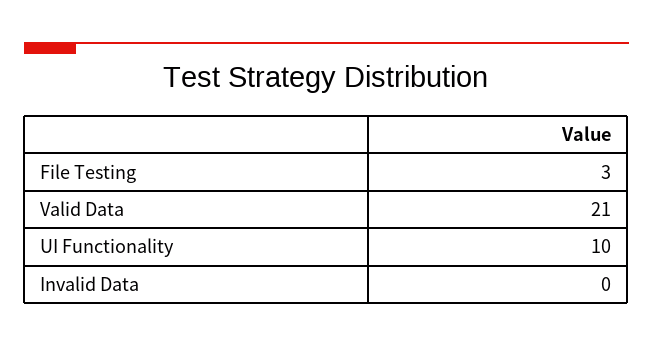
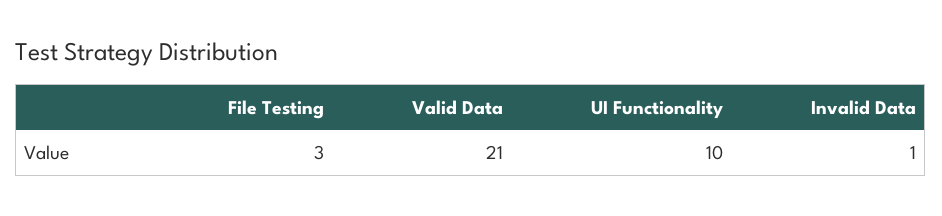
  {
    "File Testing": 3,
    "Valid Data": 21,
    "UI Functionality": 10,
-   "Invalid Data": 0
+   "Invalid Data": 1
  }

